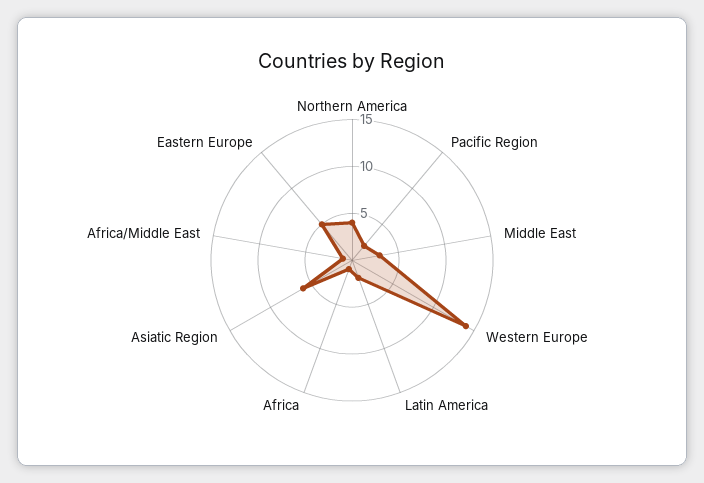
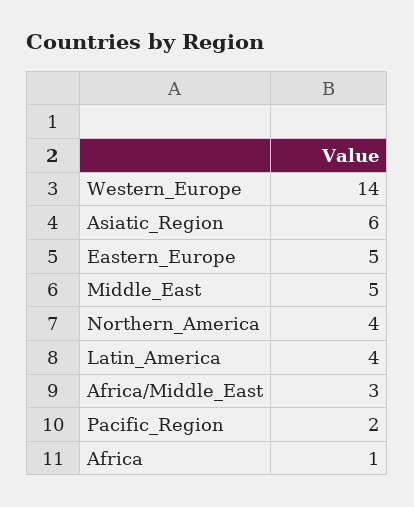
  {
    "Northern America": 4,
    "Pacific Region": 2,
-   "Middle East": 3,
+   "Middle East": 5,
    "Western Europe": 14,
-   "Latin America": 2,
+   "Latin America": 4,
    "Africa": 1,
    "Asiatic Region": 6,
-   "Africa/Middle East": 1,
+   "Africa/Middle East": 3,
    "Eastern Europe": 5
  }

